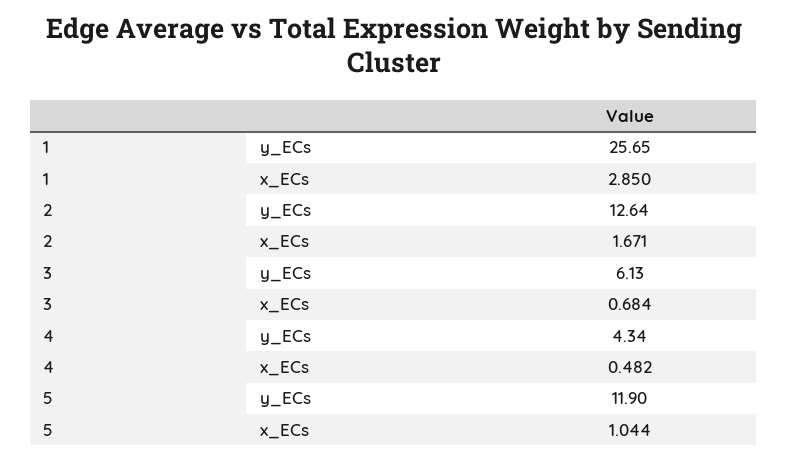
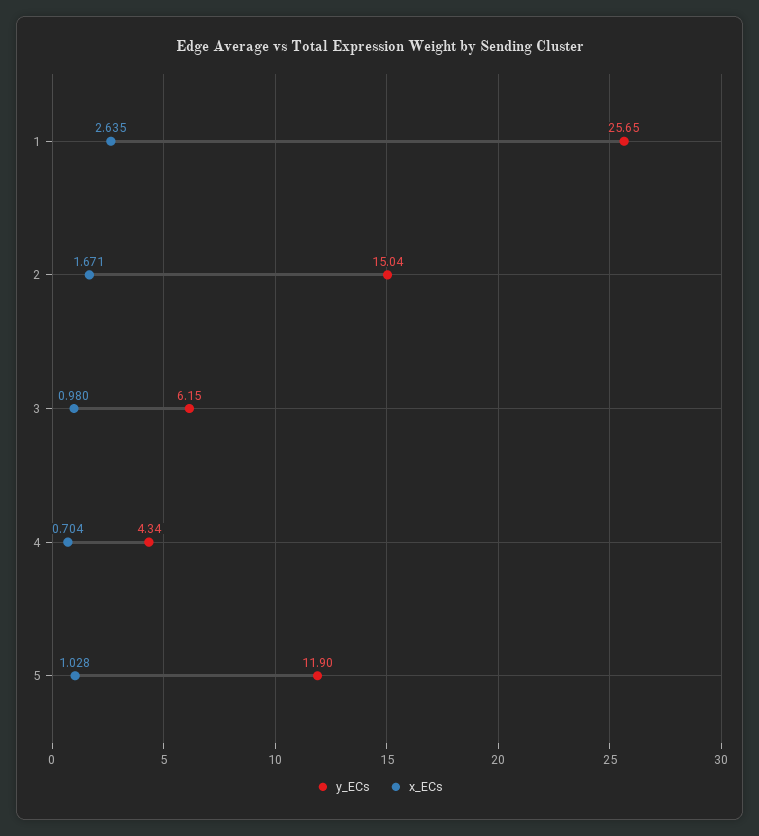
  {
    "y_ECs": {
      "1": 25.65,
-     "2": 12.64,
+     "2": 15.04,
-     "3": 6.13,
+     "3": 6.15,
      "4": 4.34,
      "5": 11.9
    },
    "x_ECs": {
-     "1": 2.85,
+     "1": 2.635,
      "2": 1.671,
-     "3": 0.684,
+     "3": 0.98,
-     "4": 0.482,
+     "4": 0.704,
-     "5": 1.044
+     "5": 1.028
    }
  }

